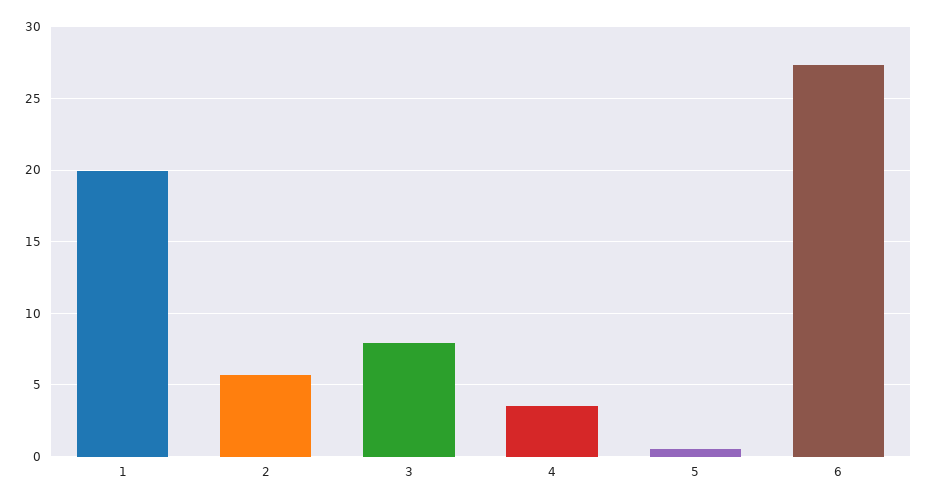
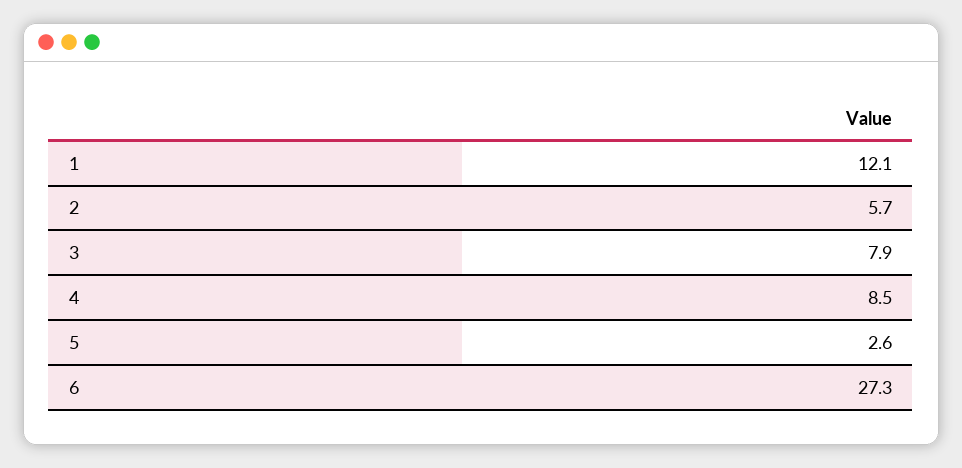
  {
-   "1": 20,
+   "1": 12.1,
    "2": 5.7,
    "3": 7.9,
-   "4": 3.5,
+   "4": 8.5,
-   "5": 0.5,
+   "5": 2.6,
    "6": 27.3
  }

